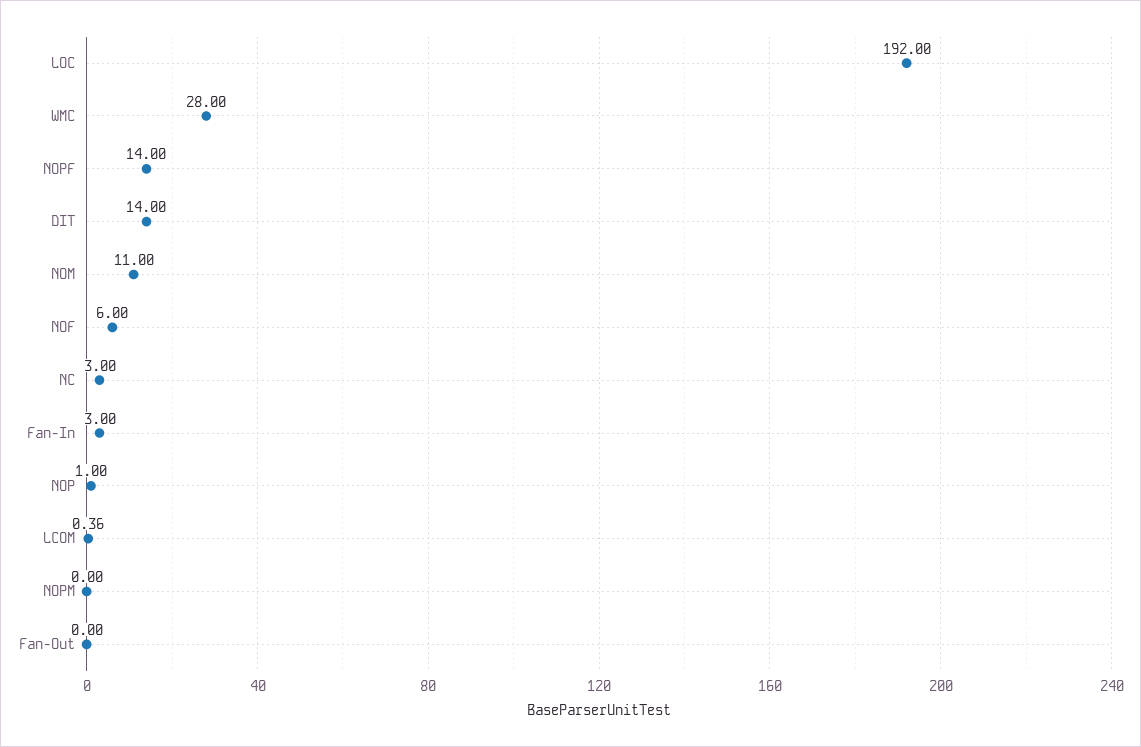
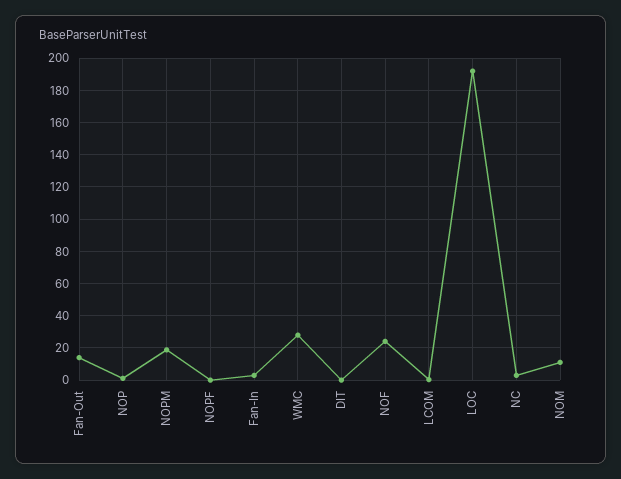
  {
    "LOC": 192,
    "WMC": 28,
-   "NOPF": 14,
+   "NOPF": 0,
-   "DIT": 14,
+   "DIT": 0,
    "NOM": 11,
-   "NOF": 6,
+   "NOF": 25,
    "NC": 3,
    "Fan-In": 3,
    "NOP": 1,
    "LCOM": 0.36,
-   "NOPM": 0,
+   "NOPM": 20,
-   "Fan-Out": 0
+   "Fan-Out": 15
  }

